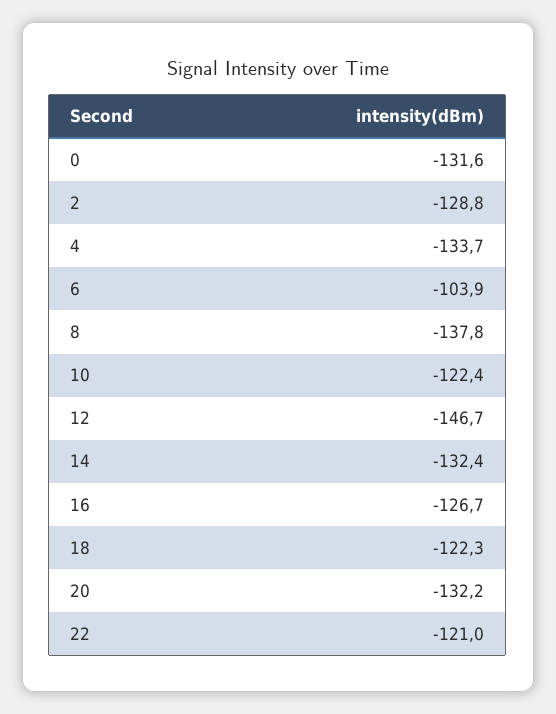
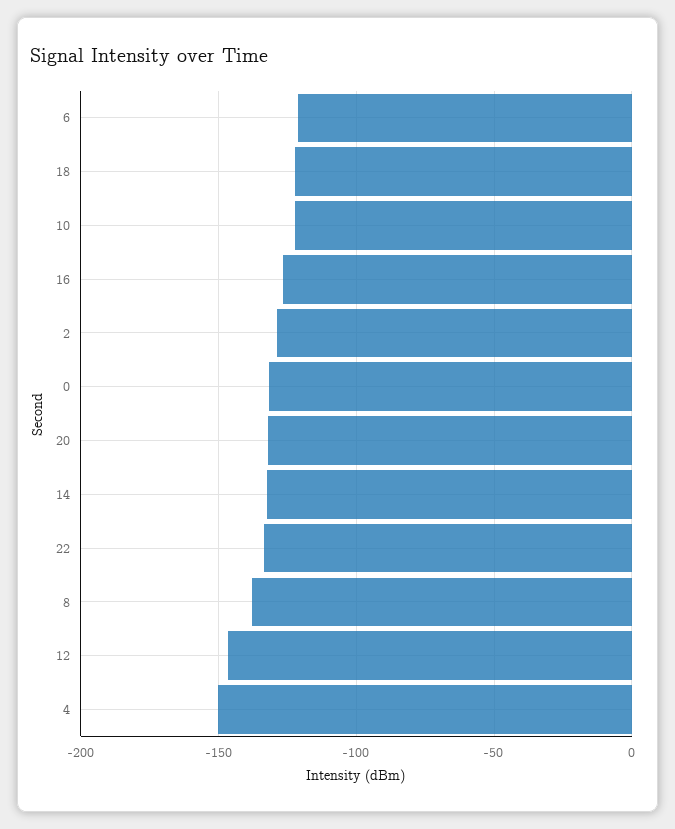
  {
    "0": -131.6,
    "2": -128.8,
-   "4": -133.7,
+   "4": -150,
-   "6": -103.9,
+   "6": -120,
    "8": -137.8,
    "10": -122.4,
    "12": -146.7,
    "14": -132.4,
    "16": -126.7,
    "18": -122.3,
    "20": -132.2,
-   "22": -121
+   "22": -135
  }

